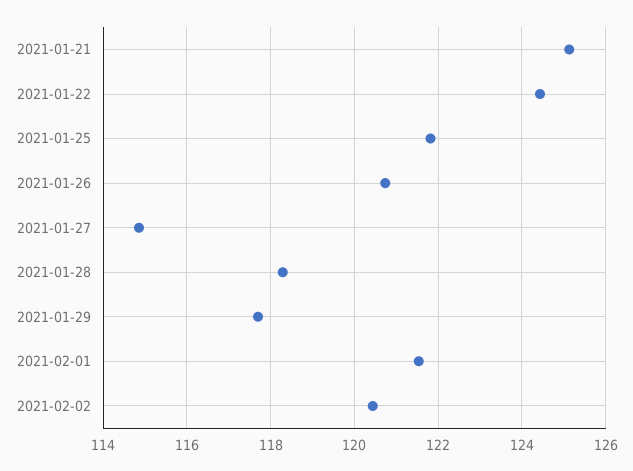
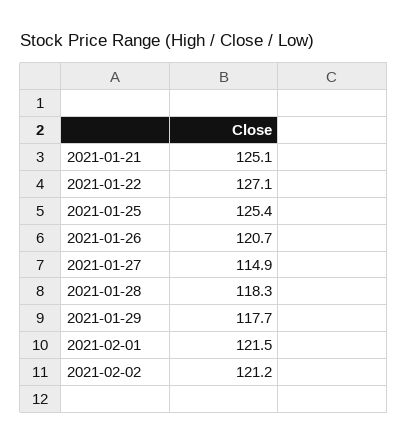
  {
    "2021-01-21": 125.1,
-   "2021-01-22": 124.4,
+   "2021-01-22": 127.1,
-   "2021-01-25": 121.8,
+   "2021-01-25": 125.4,
    "2021-01-26": 120.7,
    "2021-01-27": 114.9,
    "2021-01-28": 118.3,
    "2021-01-29": 117.7,
    "2021-02-01": 121.5,
-   "2021-02-02": 120.4
+   "2021-02-02": 121.2
  }

